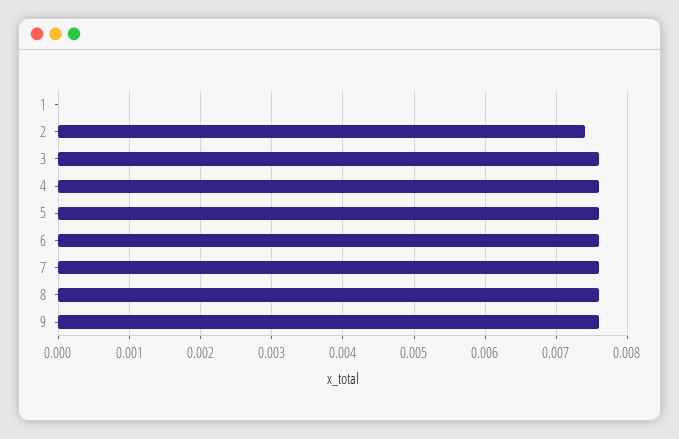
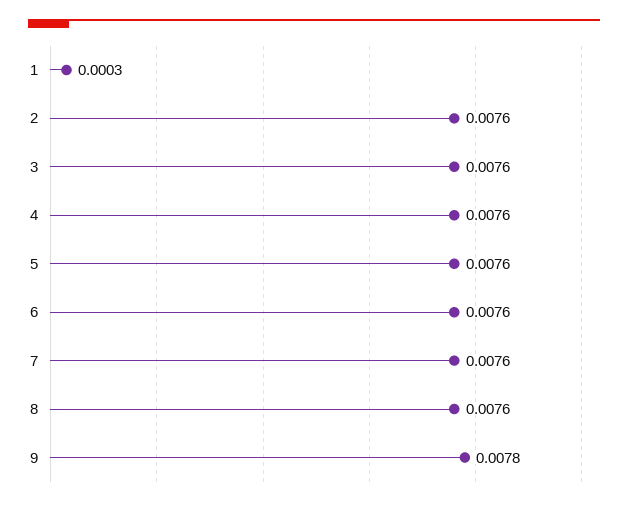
  {
-   "1": 0,
+   "1": 0.0003,
-   "2": 0.0074,
+   "2": 0.0076,
    "3": 0.0076,
    "4": 0.0076,
    "5": 0.0076,
    "6": 0.0076,
    "7": 0.0076,
    "8": 0.0076,
-   "9": 0.0076
+   "9": 0.0078
  }

